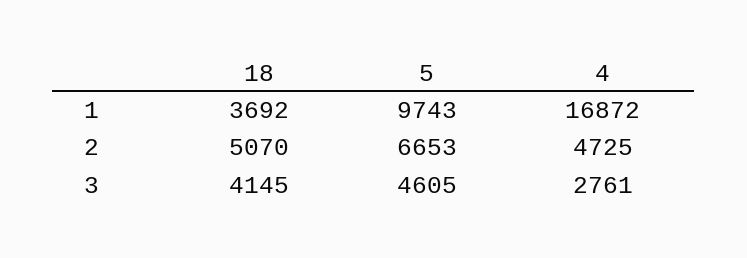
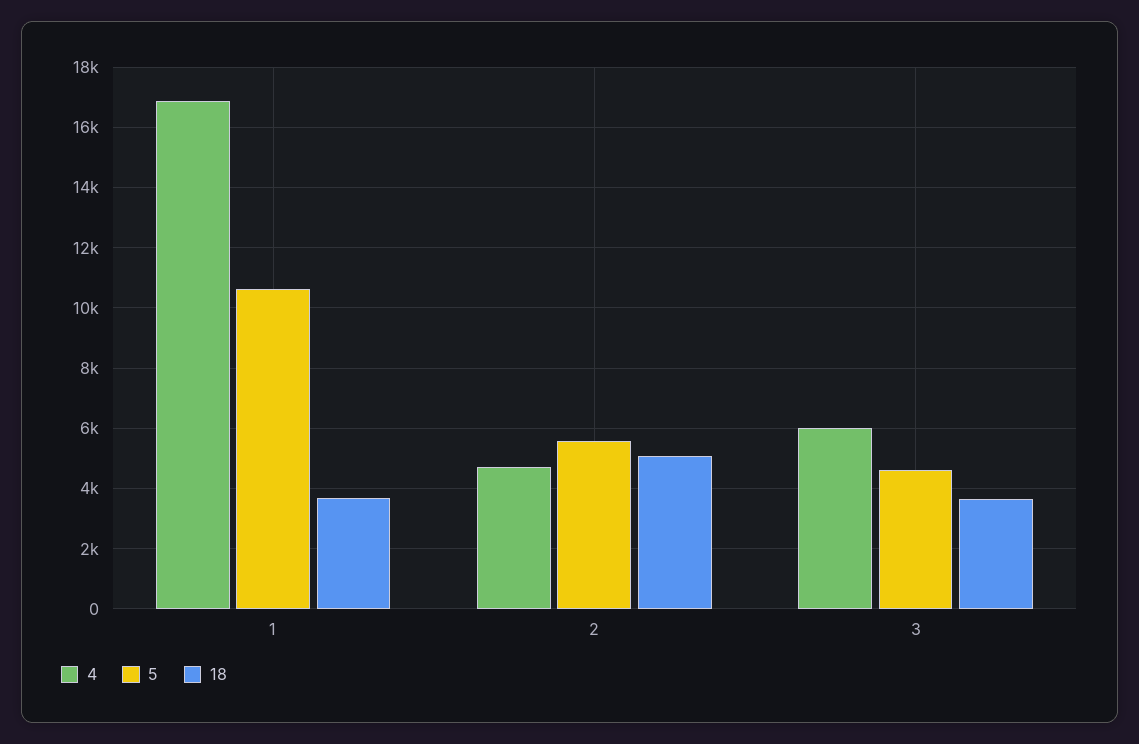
  {
    "18": {
      "1": 3692,
      "2": 5070,
-     "3": 4145
+     "3": 3600
    },
    "5": {
-     "1": 9743,
+     "1": 10600,
-     "2": 6653,
+     "2": 5600,
      "3": 4605
    },
    "4": {
      "1": 16872,
      "2": 4725,
-     "3": 2761
+     "3": 6000
    }
  }

